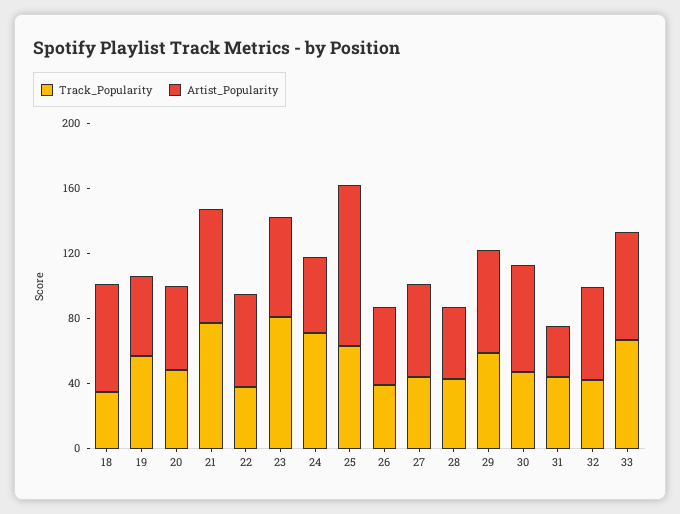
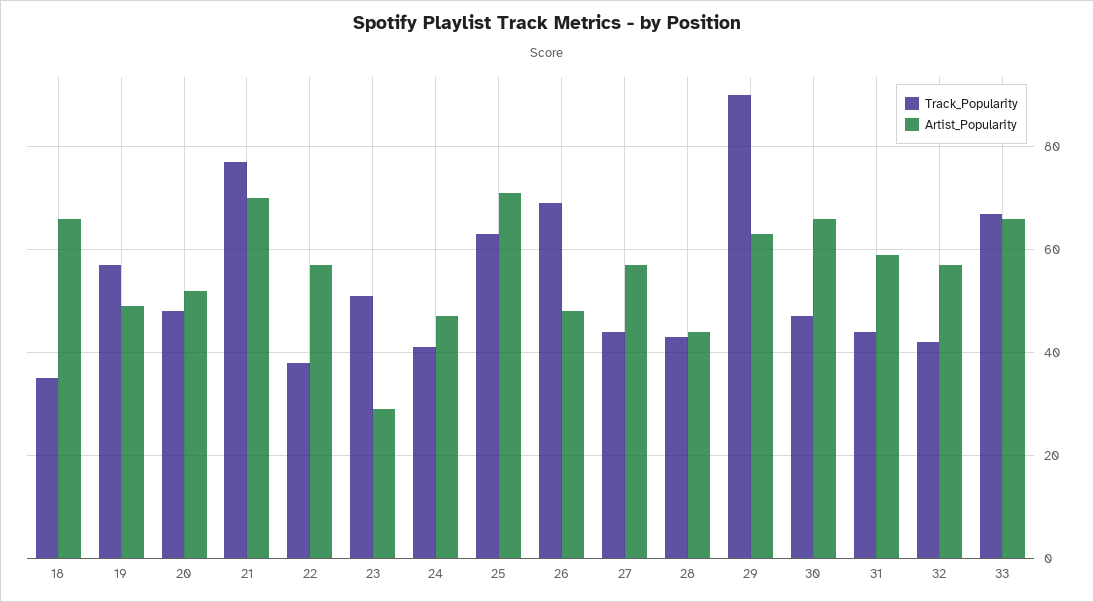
  {
    "Track_Popularity": {
      "18": 35,
      "19": 55,
      "20": 50,
      "21": 75,
      "22": 40,
-     "23": 80,
+     "23": 50,
-     "24": 70,
+     "24": 40,
      "25": 65,
-     "26": 40,
+     "26": 70,
      "27": 45,
      "28": 45,
-     "29": 60,
+     "29": 90,
      "30": 45,
      "31": 45,
      "32": 40,
      "33": 65
    },
    "Artist_Popularity": {
      "18": 65,
      "19": 50,
      "20": 50,
      "21": 70,
      "22": 55,
-     "23": 60,
+     "23": 30,
      "24": 45,
-     "25": 100,
+     "25": 70,
      "26": 50,
      "27": 55,
      "28": 45,
      "29": 65,
      "30": 65,
-     "31": 30,
+     "31": 60,
      "32": 55,
      "33": 65
    }
  }

